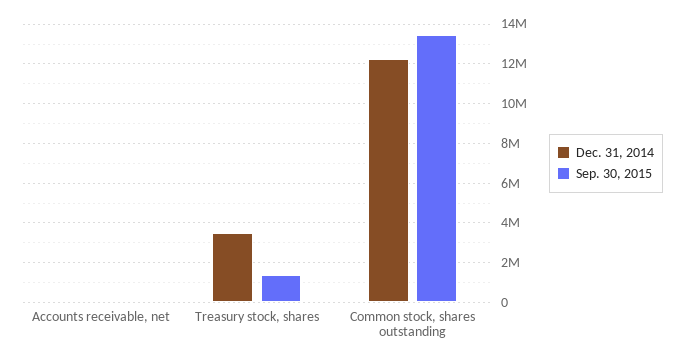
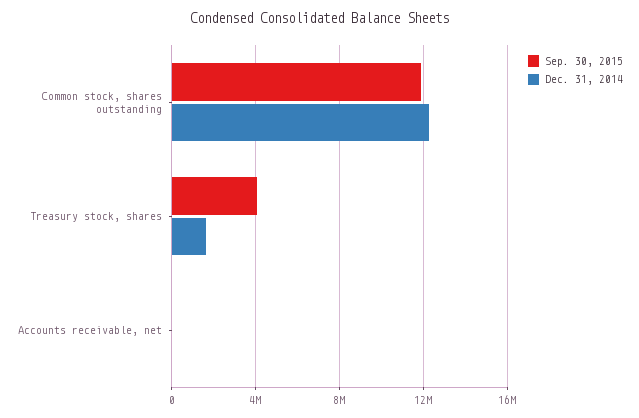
  {
    "Dec. 31, 2014": {
      "Accounts receivable, net": 0,
-     "Treasury stock, shares": 3500000,
+     "Treasury stock, shares": 1500000,
      "Common stock, shares outstanding": 12500000
    },
    "Sep. 30, 2015": {
      "Accounts receivable, net": 0,
-     "Treasury stock, shares": 1500000,
+     "Treasury stock, shares": 4000000,
-     "Common stock, shares outstanding": 13500000
+     "Common stock, shares outstanding": 12000000
    }
  }

